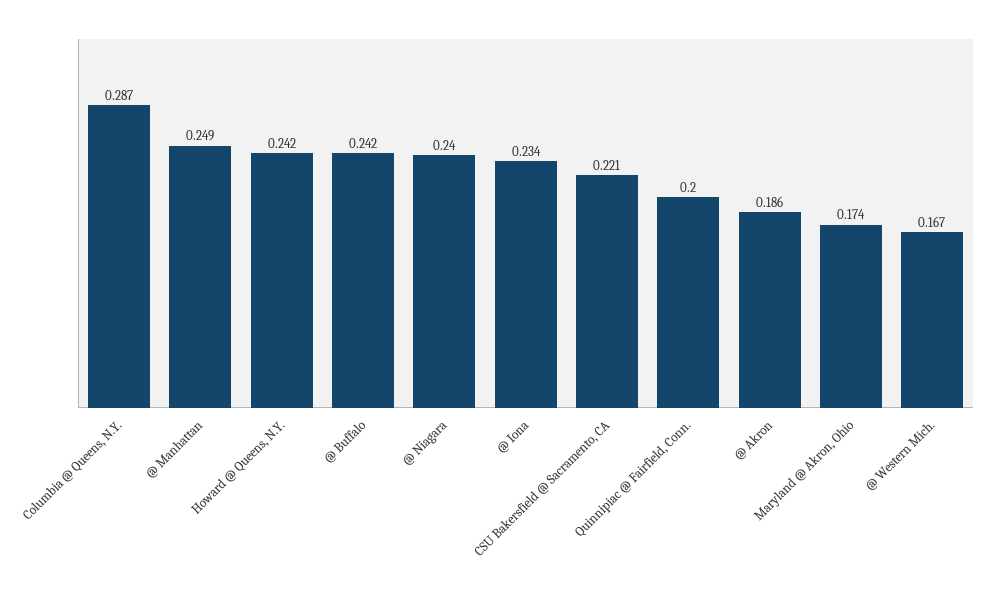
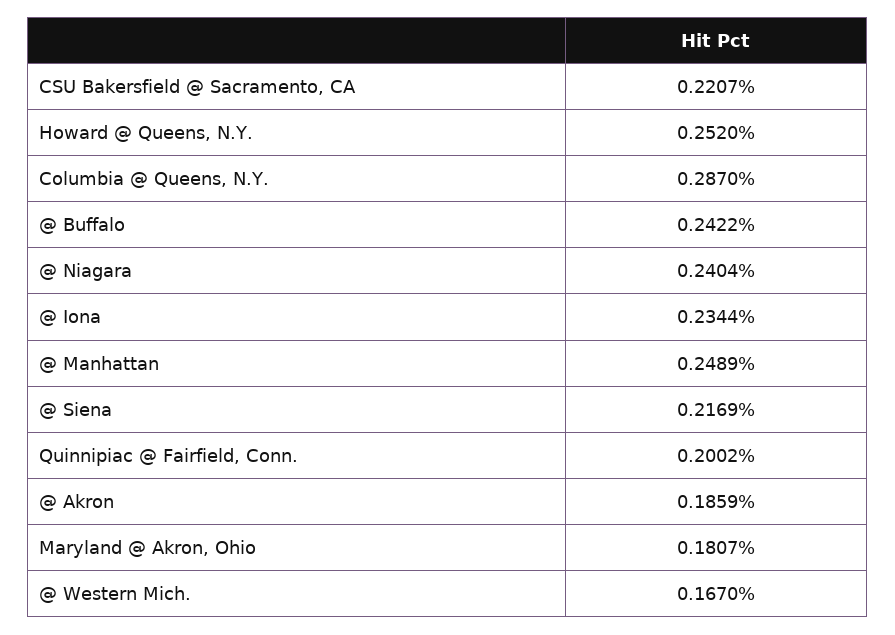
  {
    "Columbia @ Queens, N.Y.": 0.287,
    "@ Manhattan": 0.2489,
-   "Howard @ Queens, N.Y.": 0.242,
+   "Howard @ Queens, N.Y.": 0.252,
    "@ Buffalo": 0.2422,
    "@ Niagara": 0.2404,
    "@ Iona": 0.2344,
    "CSU Bakersfield @ Sacramento, CA": 0.2207,
    "Quinnipiac @ Fairfield, Conn.": 0.2002,
    "@ Akron": 0.1859,
-   "Maryland @ Akron, Ohio": 0.174,
+   "Maryland @ Akron, Ohio": 0.1807,
-   "@ Western Mich.": 0.167
+   "@ Western Mich.": 0.167,
+   "@ Siena": 0.2169
  }

